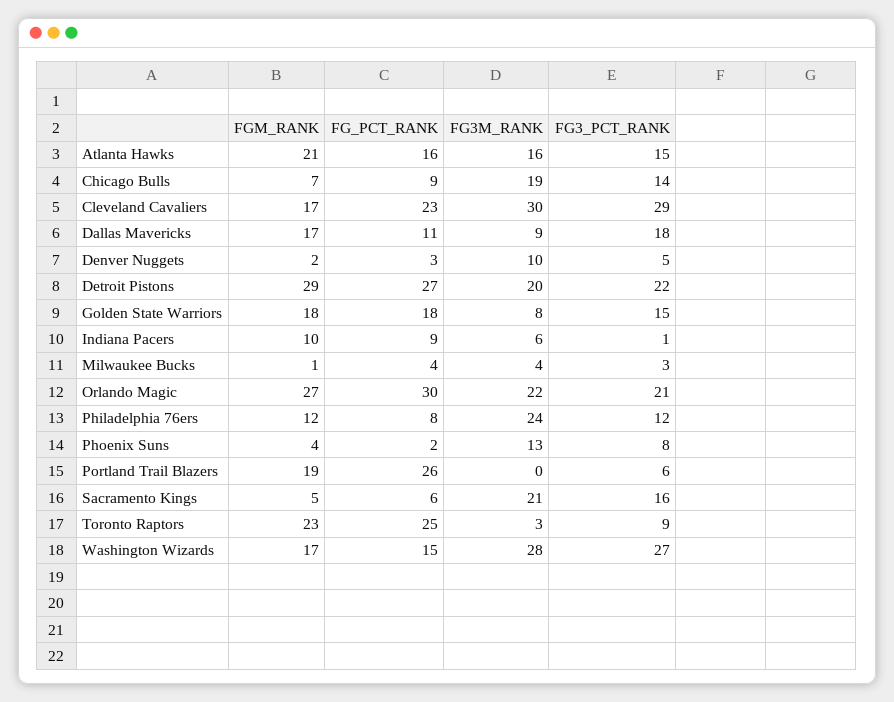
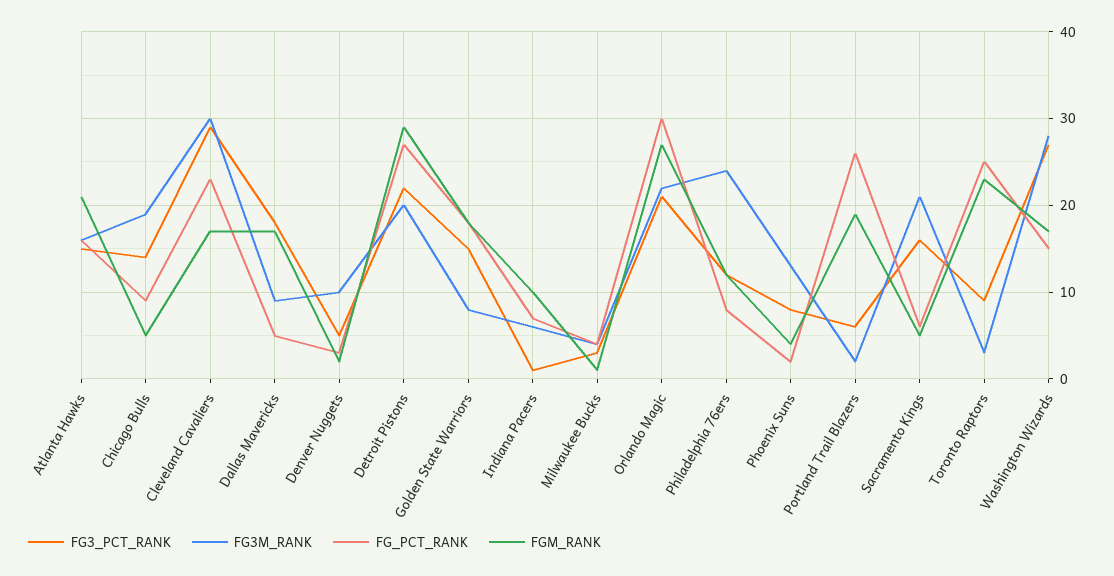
  {
    "FGM_RANK": {
      "Atlanta Hawks": 21,
-     "Chicago Bulls": 7,
+     "Chicago Bulls": 5,
      "Cleveland Cavaliers": 17,
      "Dallas Mavericks": 17,
      "Denver Nuggets": 2,
      "Detroit Pistons": 29,
      "Golden State Warriors": 18,
      "Indiana Pacers": 10,
      "Milwaukee Bucks": 1,
      "Orlando Magic": 27,
      "Philadelphia 76ers": 12,
      "Phoenix Suns": 4,
      "Portland Trail Blazers": 19,
      "Sacramento Kings": 5,
      "Toronto Raptors": 23,
      "Washington Wizards": 17
    },
    "FG_PCT_RANK": {
      "Atlanta Hawks": 16,
      "Chicago Bulls": 9,
      "Cleveland Cavaliers": 23,
-     "Dallas Mavericks": 11,
+     "Dallas Mavericks": 5,
      "Denver Nuggets": 3,
      "Detroit Pistons": 27,
      "Golden State Warriors": 18,
-     "Indiana Pacers": 9,
+     "Indiana Pacers": 7,
      "Milwaukee Bucks": 4,
      "Orlando Magic": 30,
      "Philadelphia 76ers": 8,
      "Phoenix Suns": 2,
      "Portland Trail Blazers": 26,
      "Sacramento Kings": 6,
      "Toronto Raptors": 25,
      "Washington Wizards": 15
    },
    "FG3M_RANK": {
      "Atlanta Hawks": 16,
      "Chicago Bulls": 19,
      "Cleveland Cavaliers": 30,
      "Dallas Mavericks": 9,
      "Denver Nuggets": 10,
      "Detroit Pistons": 20,
      "Golden State Warriors": 8,
      "Indiana Pacers": 6,
      "Milwaukee Bucks": 4,
      "Orlando Magic": 22,
      "Philadelphia 76ers": 24,
      "Phoenix Suns": 13,
-     "Portland Trail Blazers": 0,
+     "Portland Trail Blazers": 2,
      "Sacramento Kings": 21,
      "Toronto Raptors": 3,
      "Washington Wizards": 28
    },
    "FG3_PCT_RANK": {
      "Atlanta Hawks": 15,
      "Chicago Bulls": 14,
      "Cleveland Cavaliers": 29,
      "Dallas Mavericks": 18,
      "Denver Nuggets": 5,
      "Detroit Pistons": 22,
      "Golden State Warriors": 15,
      "Indiana Pacers": 1,
      "Milwaukee Bucks": 3,
      "Orlando Magic": 21,
      "Philadelphia 76ers": 12,
      "Phoenix Suns": 8,
      "Portland Trail Blazers": 6,
      "Sacramento Kings": 16,
      "Toronto Raptors": 9,
      "Washington Wizards": 27
    }
  }

